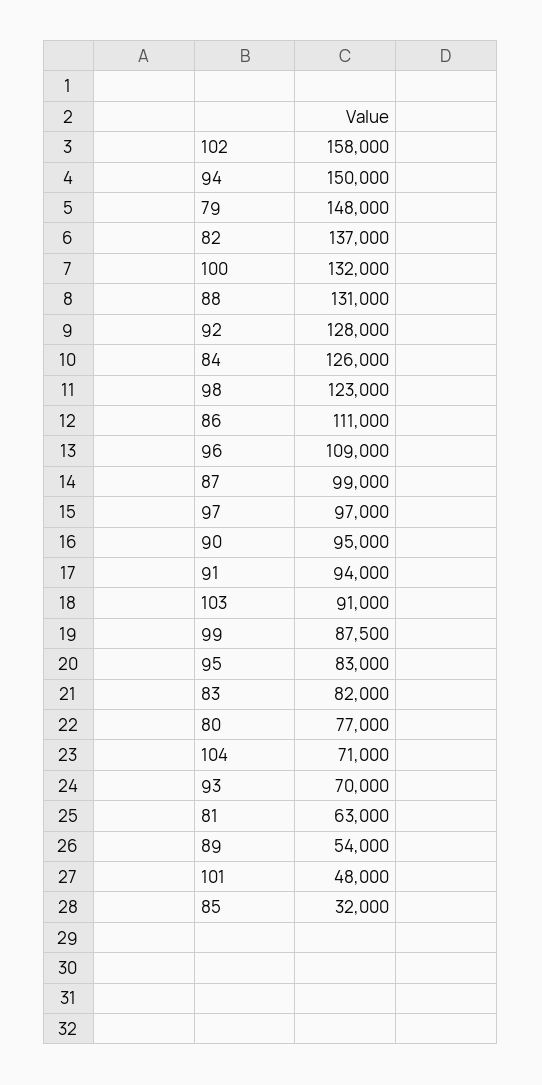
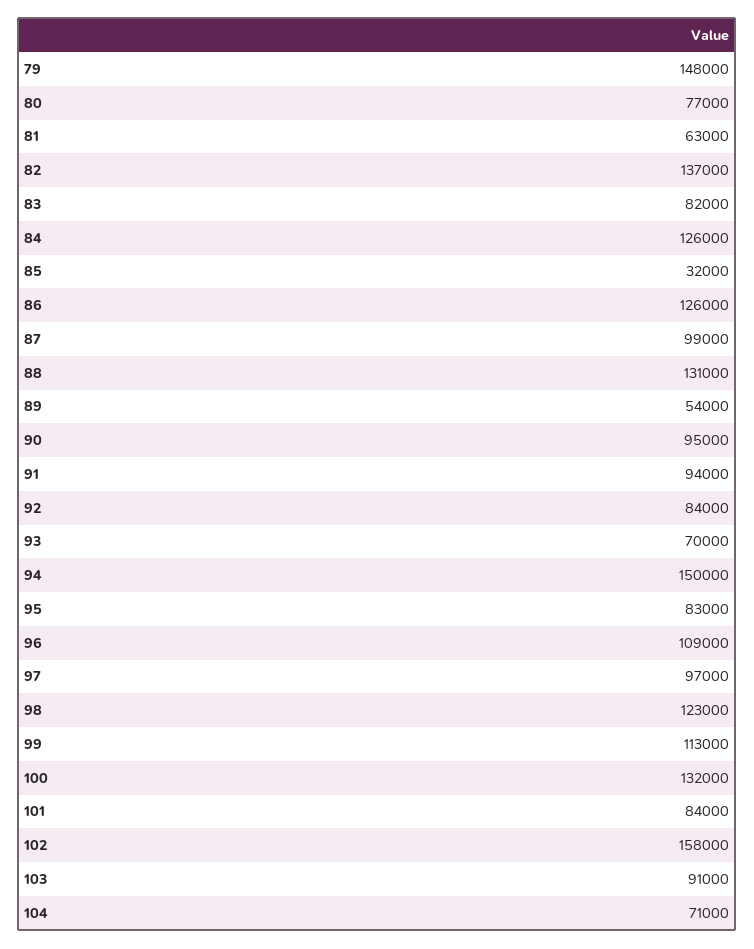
  {
    "102": 158000,
    "94": 150000,
    "79": 148000,
    "82": 137000,
    "100": 132000,
    "88": 131000,
-   "92": 128000,
+   "92": 84000,
    "84": 126000,
    "98": 123000,
-   "86": 111000,
+   "86": 126000,
    "96": 109000,
    "87": 99000,
    "97": 97000,
    "90": 95000,
    "91": 94000,
    "103": 91000,
-   "99": 87500,
+   "99": 113000,
    "95": 83000,
    "83": 82000,
    "80": 77000,
    "104": 71000,
    "93": 70000,
    "81": 63000,
    "89": 54000,
-   "101": 48000,
+   "101": 84000,
    "85": 32000
  }

